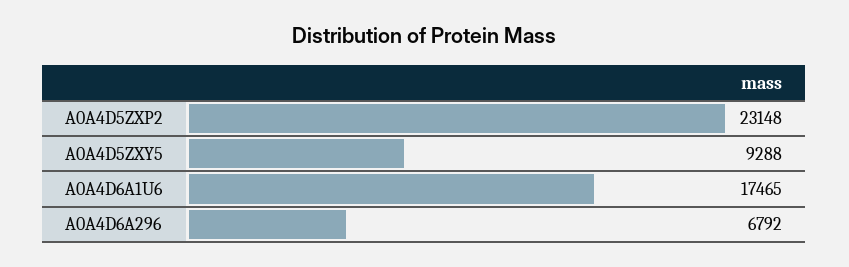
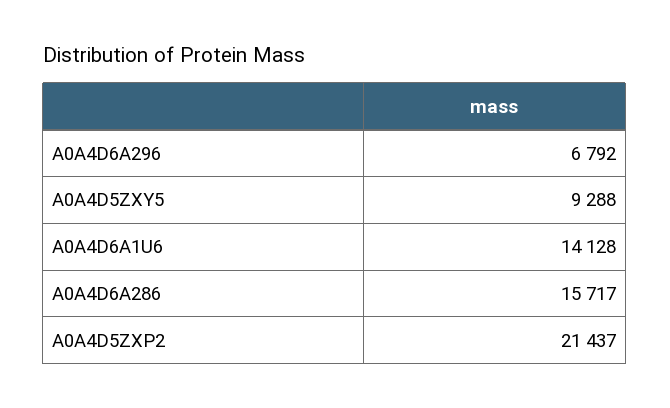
  {
-   "A0A4D5ZXP2": 23148,
+   "A0A4D5ZXP2": 21437,
    "A0A4D5ZXY5": 9288,
-   "A0A4D6A1U6": 17465,
+   "A0A4D6A1U6": 14128,
-   "A0A4D6A296": 6792
+   "A0A4D6A296": 6792,
+   "A0A4D6A286": 15717
  }

